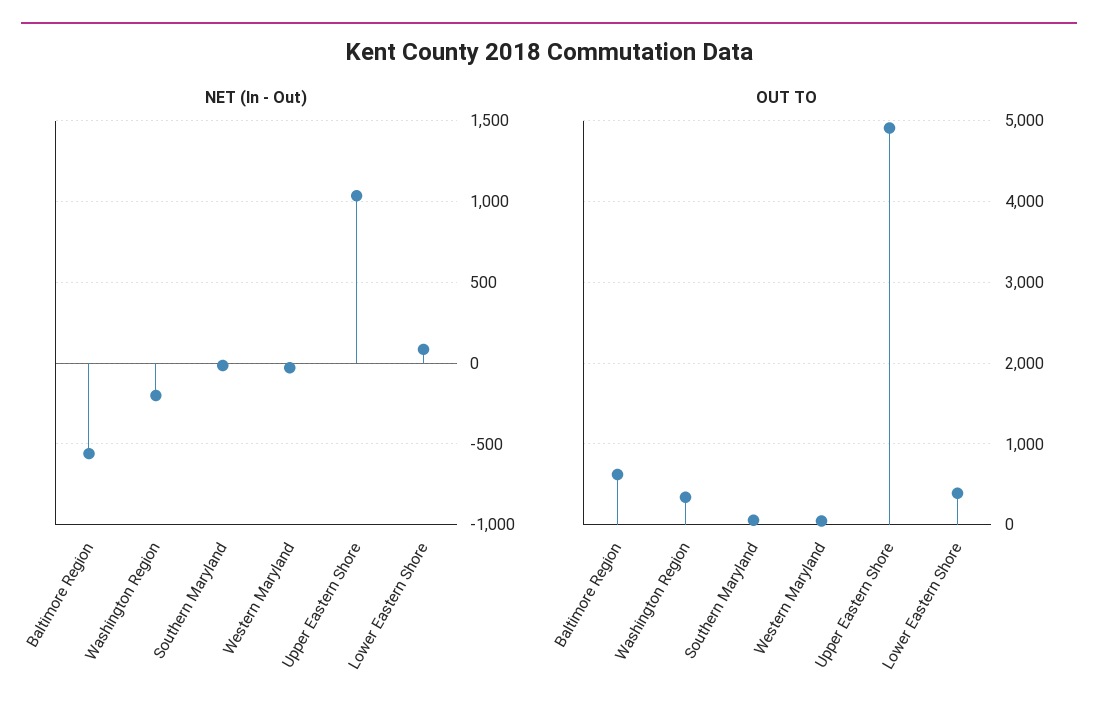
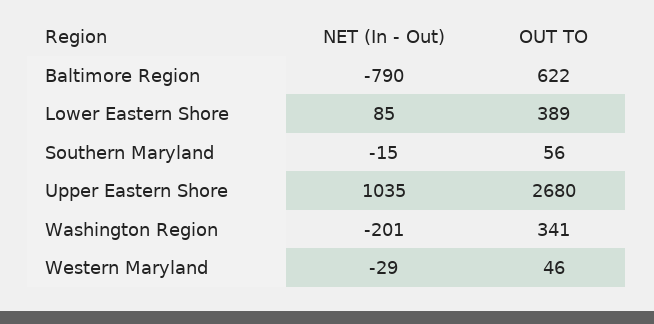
  {
    "NET (In - Out)": {
-     "Baltimore Region": -550,
+     "Baltimore Region": -790,
      "Washington Region": -201,
      "Southern Maryland": -15,
      "Western Maryland": -29,
      "Upper Eastern Shore": 1035,
      "Lower Eastern Shore": 85
    },
    "OUT TO": {
      "Baltimore Region": 622,
      "Washington Region": 341,
      "Southern Maryland": 56,
      "Western Maryland": 46,
-     "Upper Eastern Shore": 4900,
+     "Upper Eastern Shore": 2680,
      "Lower Eastern Shore": 389
    }
  }

